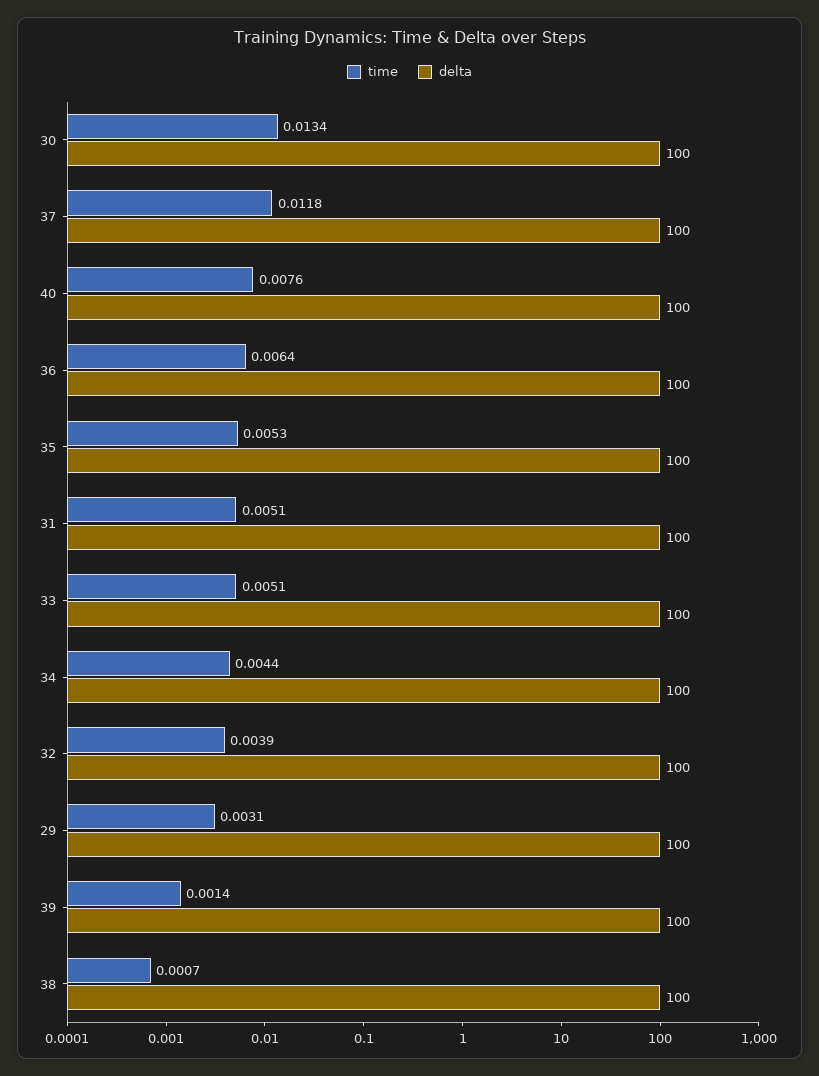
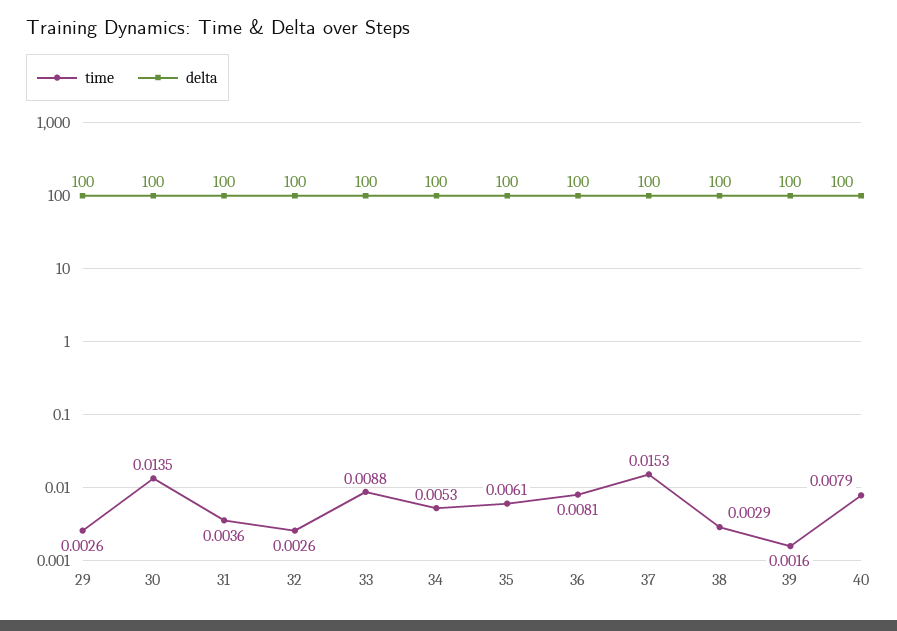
  {
    "time": {
-     "30": 0.0134,
+     "30": 0.0135,
-     "37": 0.0118,
+     "37": 0.0153,
-     "40": 0.0076,
+     "40": 0.0079,
-     "36": 0.0064,
+     "36": 0.0081,
-     "35": 0.0053,
+     "35": 0.0061,
-     "31": 0.0051,
+     "31": 0.0036,
-     "33": 0.0051,
+     "33": 0.0088,
-     "34": 0.0044,
+     "34": 0.0053,
-     "32": 0.0039,
+     "32": 0.0026,
-     "29": 0.0031,
+     "29": 0.0026,
-     "39": 0.0014,
+     "39": 0.0016,
-     "38": 0.0007
+     "38": 0.0029
    },
    "delta": {
      "30": 100,
      "37": 100,
      "40": 100,
      "36": 100,
      "35": 100,
      "31": 100,
      "33": 100,
      "34": 100,
      "32": 100,
      "29": 100,
      "39": 100,
      "38": 100
    }
  }

